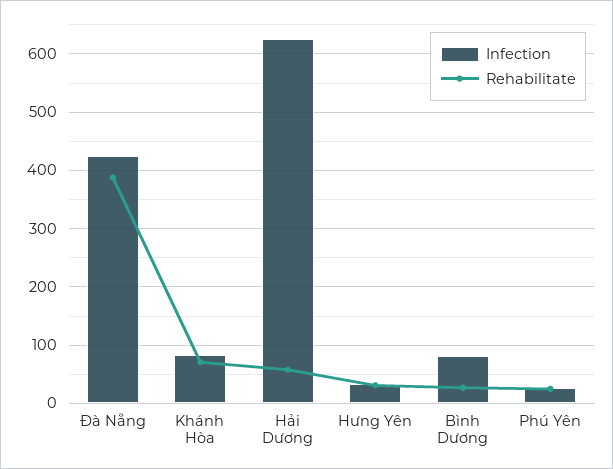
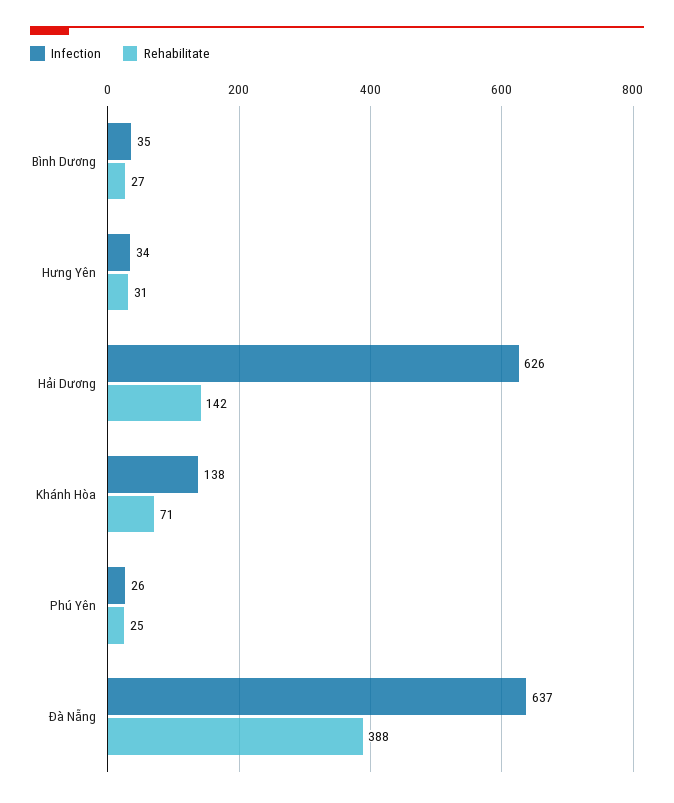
  {
    "Infection": {
-     "Đà Nẵng": 420,
+     "Đà Nẵng": 637,
-     "Khánh Hòa": 80,
+     "Khánh Hòa": 138,
      "Hải Dương": 626,
      "Hưng Yên": 34,
-     "Bình Dương": 80,
+     "Bình Dương": 35,
      "Phú Yên": 26
    },
    "Rehabilitate": {
      "Đà Nẵng": 388,
      "Khánh Hòa": 71,
-     "Hải Dương": 60,
+     "Hải Dương": 142,
      "Hưng Yên": 31,
      "Bình Dương": 27,
      "Phú Yên": 25
    }
  }

